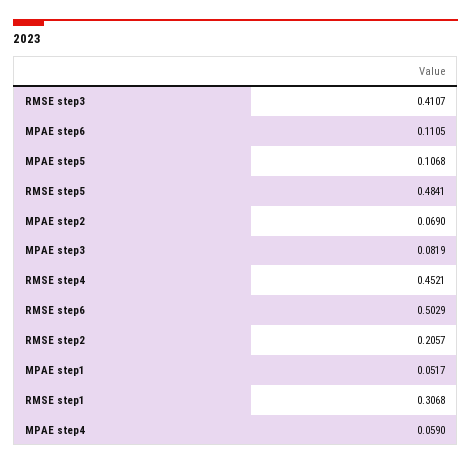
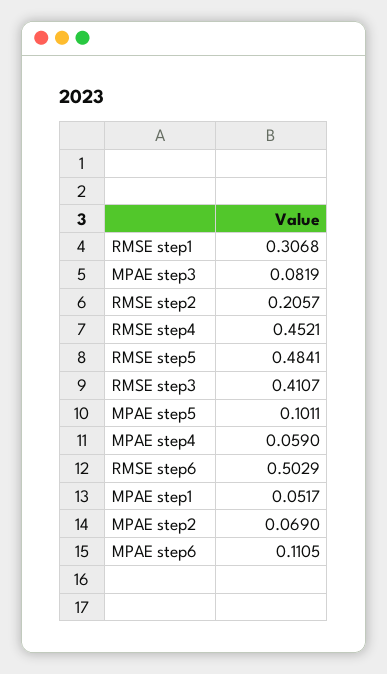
  {
    "RMSE step3": 0.4107,
    "MPAE step6": 0.1105,
-   "MPAE step5": 0.1068,
+   "MPAE step5": 0.1011,
    "RMSE step5": 0.4841,
    "MPAE step2": 0.069,
    "MPAE step3": 0.0819,
    "RMSE step4": 0.4521,
    "RMSE step6": 0.5029,
    "RMSE step2": 0.2057,
    "MPAE step1": 0.0517,
    "RMSE step1": 0.3068,
    "MPAE step4": 0.059
  }

